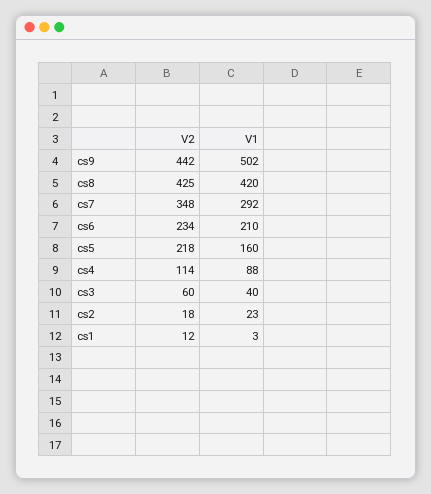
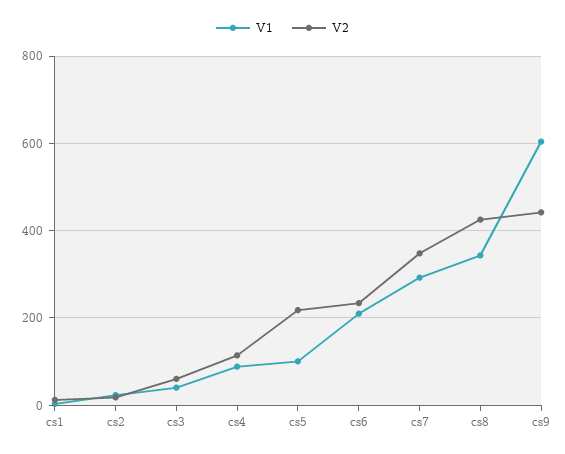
  {
    "V2": {
      "cs9": 442,
      "cs8": 425,
      "cs7": 348,
      "cs6": 234,
      "cs5": 218,
      "cs4": 114,
      "cs3": 60,
      "cs2": 18,
      "cs1": 12
    },
    "V1": {
-     "cs9": 502,
+     "cs9": 600,
-     "cs8": 420,
+     "cs8": 340,
      "cs7": 292,
      "cs6": 210,
-     "cs5": 160,
+     "cs5": 100,
      "cs4": 88,
      "cs3": 40,
      "cs2": 23,
      "cs1": 3
    }
  }

